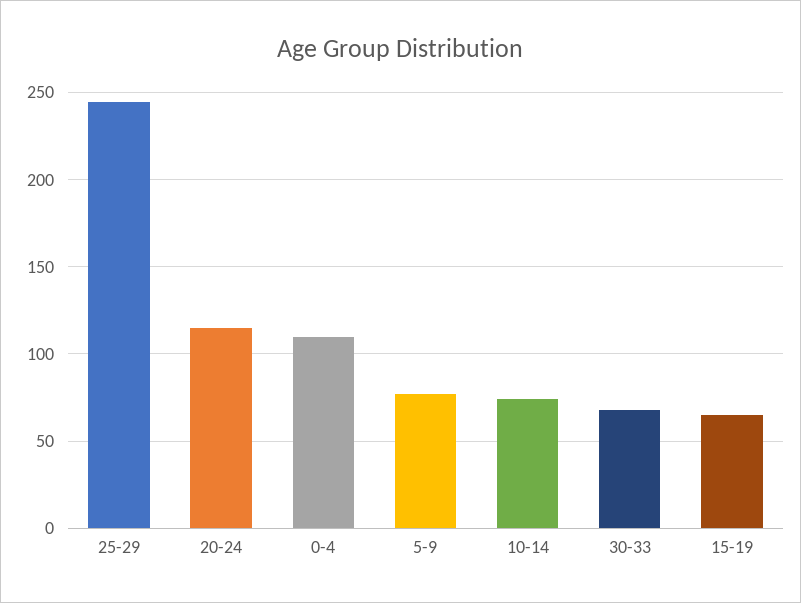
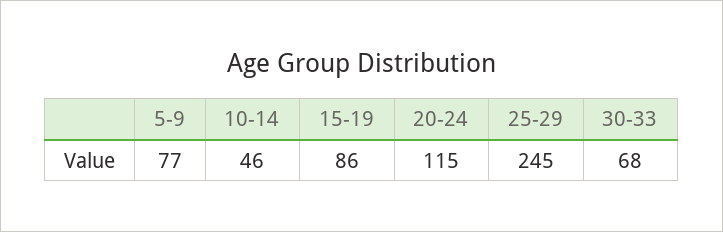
  {
    "25-29": 245,
    "20-24": 115,
-   "0-4": 110,
    "5-9": 77,
-   "10-14": 75,
+   "10-14": 46,
    "30-33": 68,
-   "15-19": 65
+   "15-19": 86
  }

